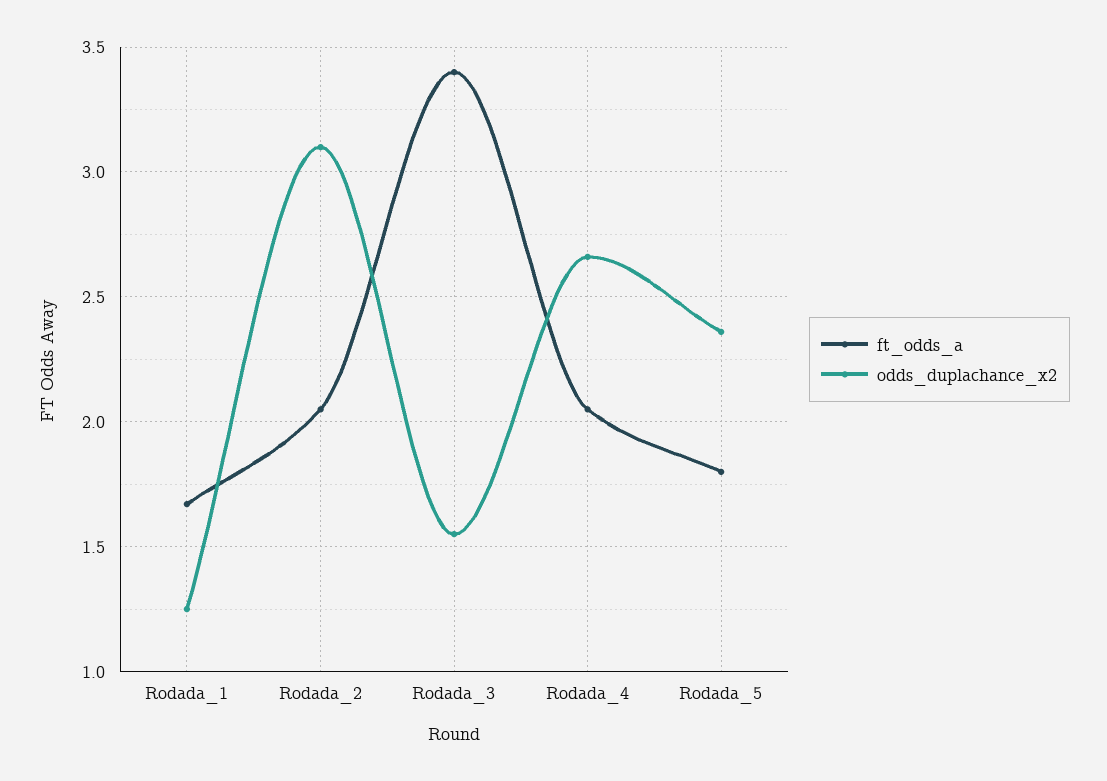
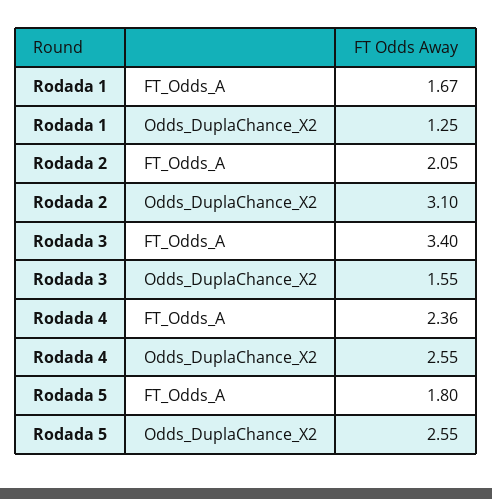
  {
    "ft_odds_a": {
      "Rodada_1": 1.67,
      "Rodada_2": 2.05,
      "Rodada_3": 3.4,
-     "Rodada_4": 2.05,
+     "Rodada_4": 2.36,
      "Rodada_5": 1.8
    },
    "odds_duplachance_x2": {
      "Rodada_1": 1.25,
      "Rodada_2": 3.1,
      "Rodada_3": 1.55,
-     "Rodada_4": 2.65,
+     "Rodada_4": 2.55,
-     "Rodada_5": 2.35
+     "Rodada_5": 2.55
    }
  }

